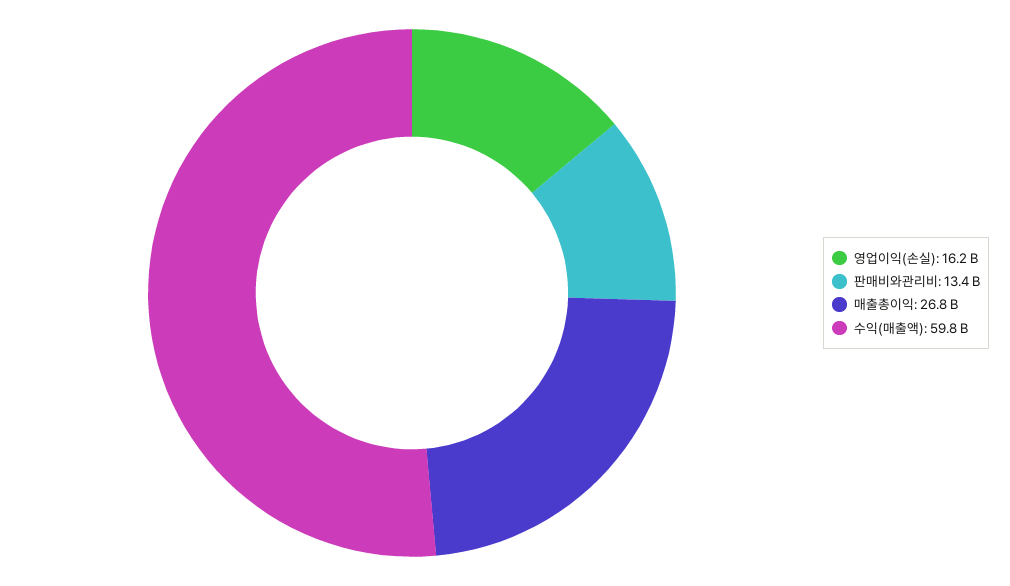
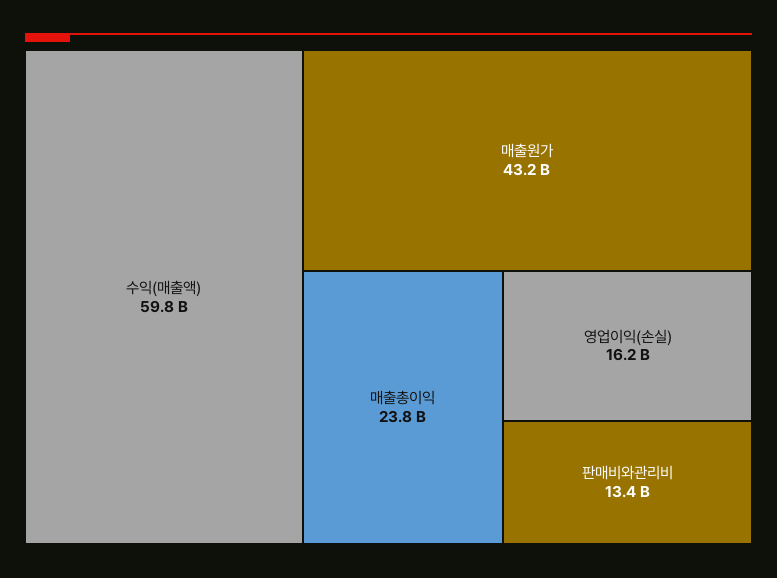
  {
    "영업이익(손실)": 16200000000,
    "판매비와관리비": 13400000000,
-   "매출총이익": 26800000000,
+   "매출총이익": 23800000000,
-   "수익(매출액)": 59800000000
+   "수익(매출액)": 59800000000,
+   "매출원가": 43200000000
  }

